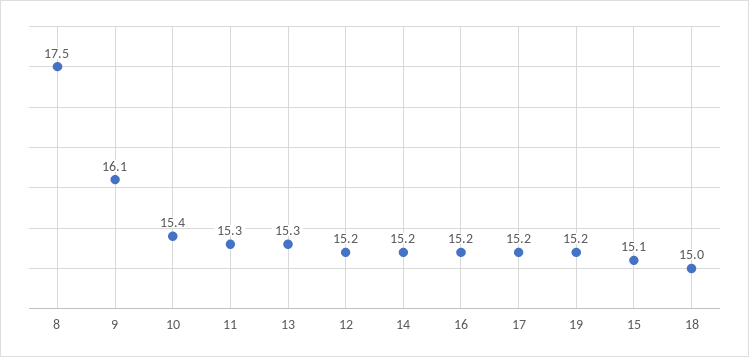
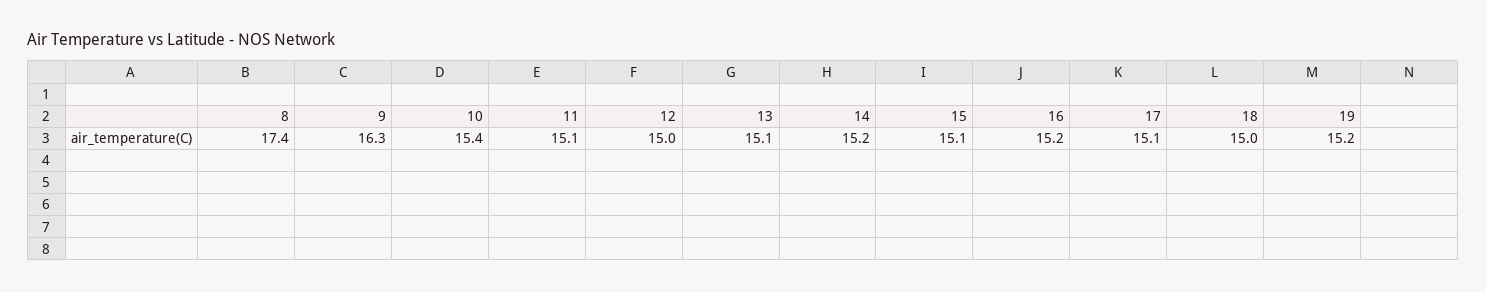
  {
-   "8": 17.5,
+   "8": 17.4,
-   "9": 16.1,
+   "9": 16.3,
    "10": 15.4,
-   "11": 15.3,
+   "11": 15.1,
-   "13": 15.3,
+   "13": 15.1,
-   "12": 15.2,
+   "12": 15,
    "14": 15.2,
    "16": 15.2,
-   "17": 15.2,
+   "17": 15.1,
    "19": 15.2,
    "15": 15.1,
    "18": 15
  }

